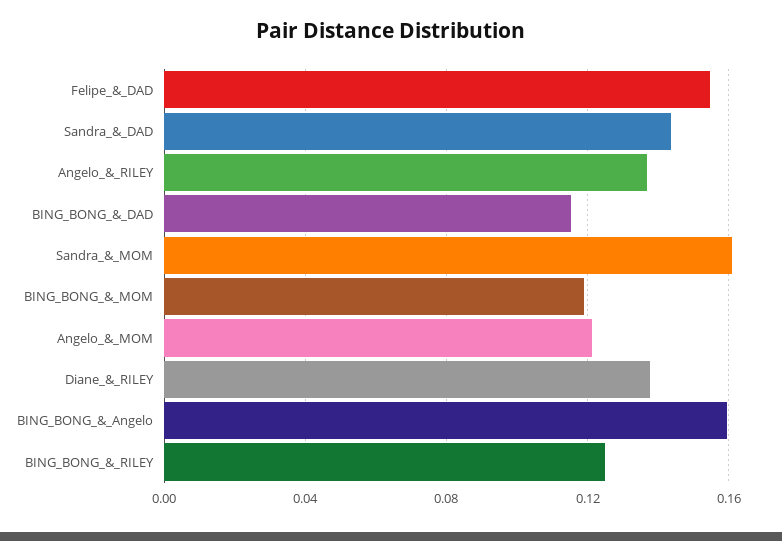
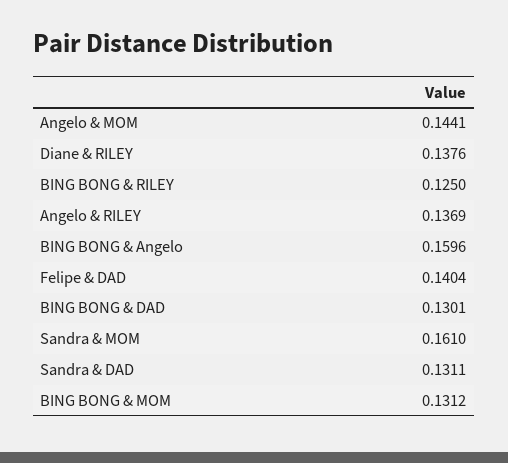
  {
-   "Felipe_&_DAD": 0.155,
+   "Felipe_&_DAD": 0.1404,
-   "Sandra_&_DAD": 0.145,
+   "Sandra_&_DAD": 0.1311,
    "Angelo_&_RILEY": 0.1369,
-   "BING_BONG_&_DAD": 0.115,
+   "BING_BONG_&_DAD": 0.1301,
    "Sandra_&_MOM": 0.161,
-   "BING_BONG_&_MOM": 0.12,
+   "BING_BONG_&_MOM": 0.1312,
-   "Angelo_&_MOM": 0.12,
+   "Angelo_&_MOM": 0.1441,
    "Diane_&_RILEY": 0.1376,
    "BING_BONG_&_Angelo": 0.1596,
    "BING_BONG_&_RILEY": 0.125
  }

